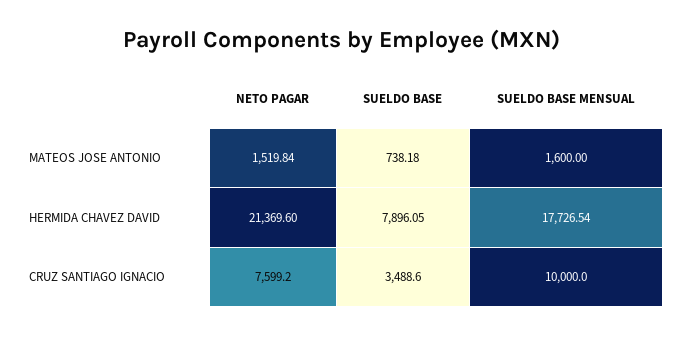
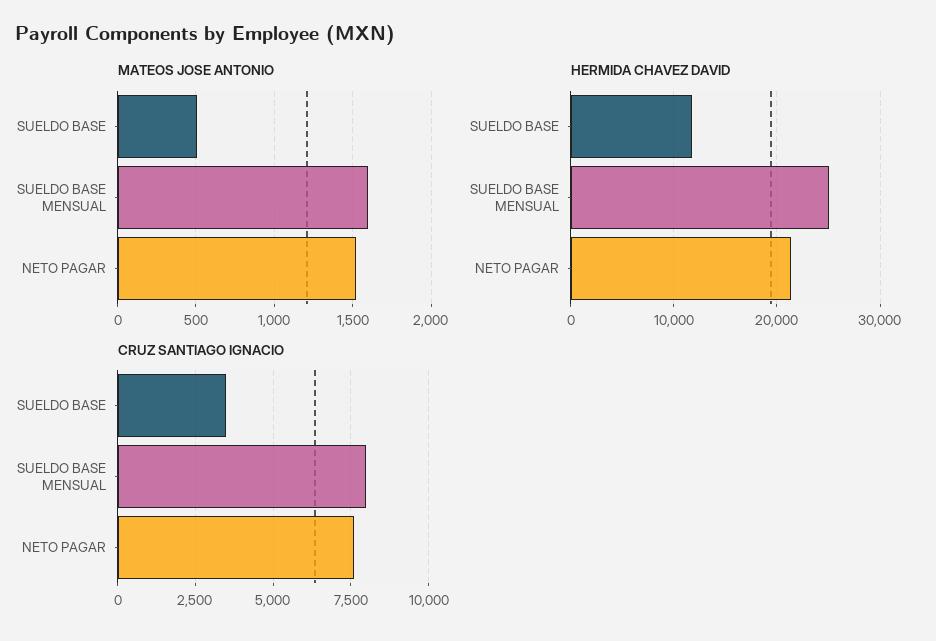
  {
    "MATEOS JOSE ANTONIO": {
      "NETO PAGAR": 1519.84,
-     "SUELDO BASE": 738.18,
+     "SUELDO BASE": 500,
      "SUELDO BASE MENSUAL": 1600
    },
    "HERMIDA CHAVEZ DAVID": {
      "NETO PAGAR": 21369.6,
-     "SUELDO BASE": 7896.05,
+     "SUELDO BASE": 12000,
-     "SUELDO BASE MENSUAL": 17726.54
+     "SUELDO BASE MENSUAL": 25000
    },
    "CRUZ SANTIAGO IGNACIO": {
      "NETO PAGAR": 7599.2,
      "SUELDO BASE": 3488.6,
-     "SUELDO BASE MENSUAL": 10000
+     "SUELDO BASE MENSUAL": 8000
    }
  }

